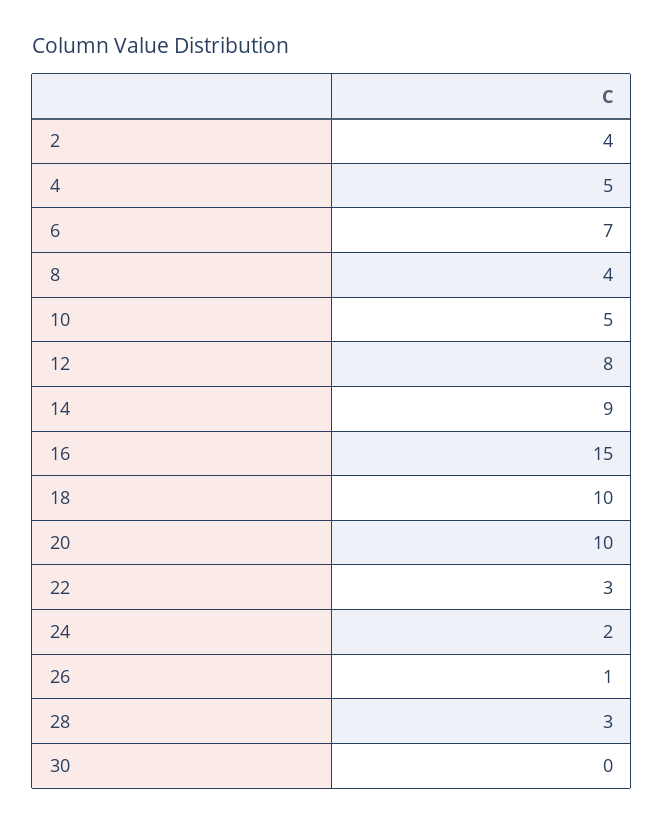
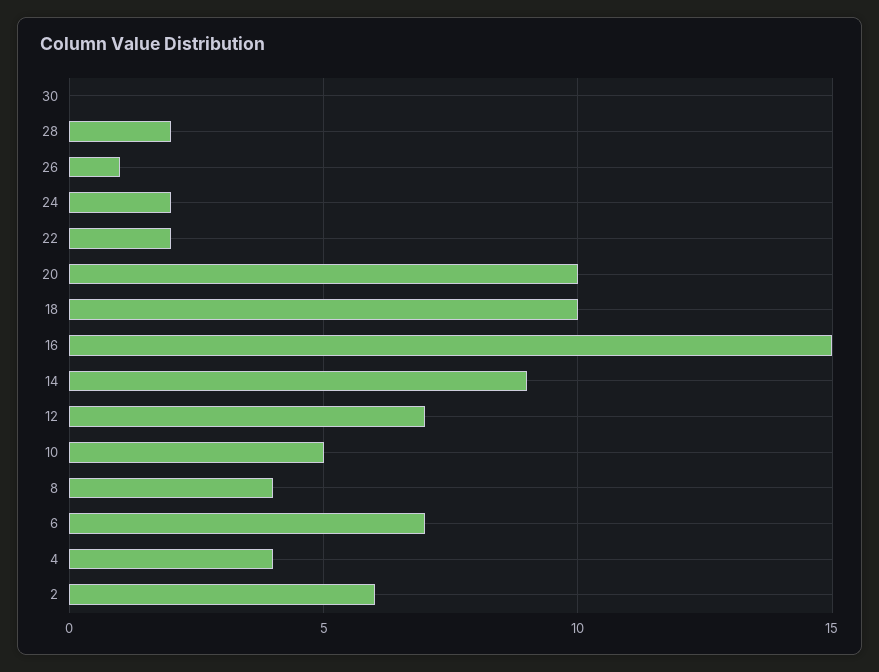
  {
-   "2": 4,
+   "2": 6,
-   "4": 5,
+   "4": 4,
    "6": 7,
    "8": 4,
    "10": 5,
-   "12": 8,
+   "12": 7,
    "14": 9,
    "16": 15,
    "18": 10,
    "20": 10,
-   "22": 3,
+   "22": 2,
    "24": 2,
    "26": 1,
-   "28": 3,
+   "28": 2,
    "30": 0
  }

